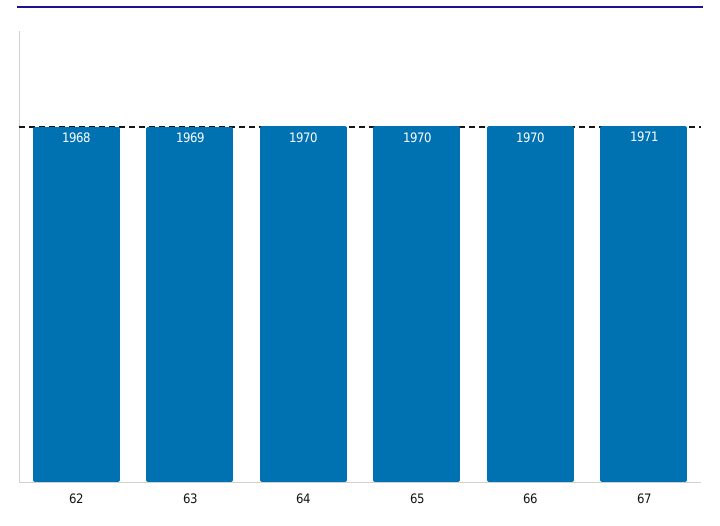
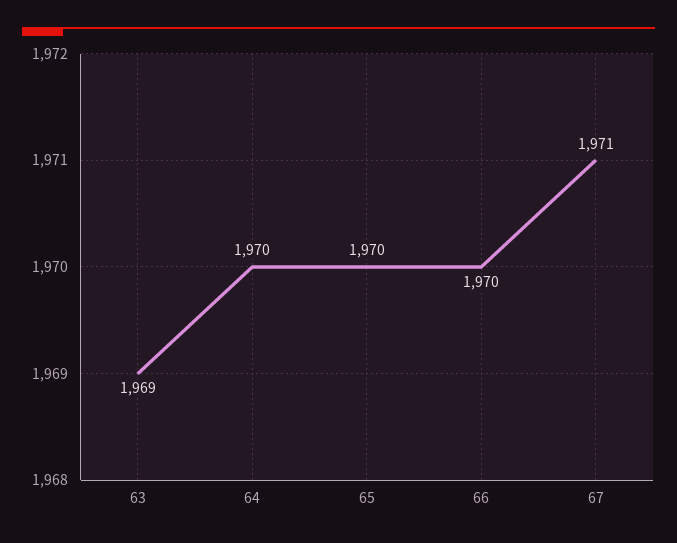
  {
-   "62": 1968,
    "63": 1969,
    "64": 1970,
    "65": 1970,
    "66": 1970,
    "67": 1971
  }

